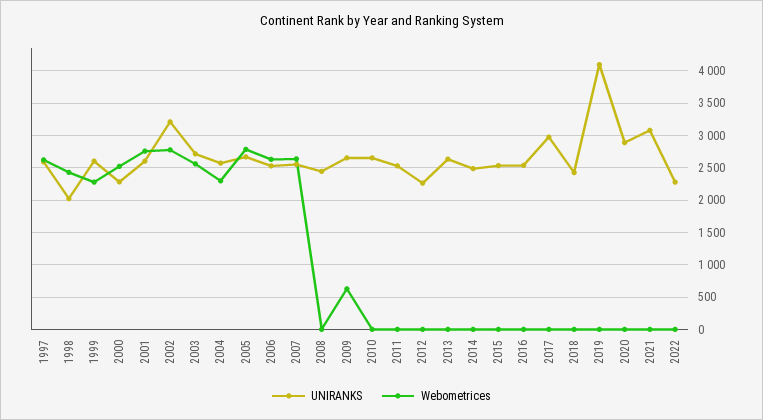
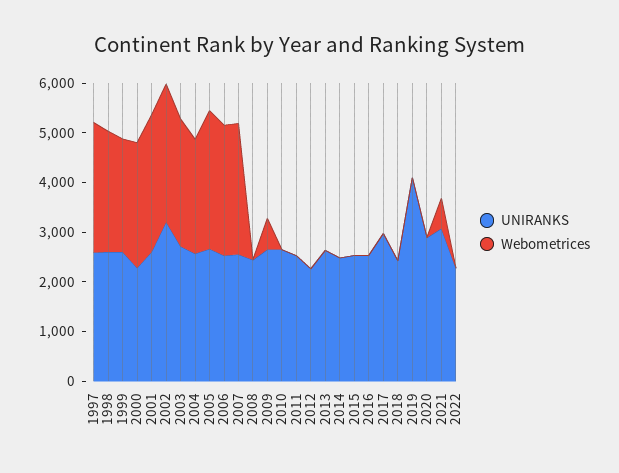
  {
    "UNIRANKS": {
      "1997": 2600,
-     "1998": 2000,
+     "1998": 2600,
      "1999": 2600,
      "2000": 2300,
      "2001": 2600,
      "2002": 3200,
      "2003": 2700,
      "2004": 2600,
      "2005": 2700,
      "2006": 2500,
      "2007": 2600,
      "2008": 2400,
      "2009": 2700,
      "2010": 2700,
      "2011": 2500,
      "2012": 2300,
      "2013": 2600,
      "2014": 2500,
      "2015": 2500,
      "2016": 2500,
      "2017": 3000,
      "2018": 2400,
      "2019": 4100,
      "2020": 2900,
      "2021": 3100,
      "2022": 2300
    },
    "Webometrices": {
      "1997": 2600,
      "1998": 2400,
      "1999": 2300,
      "2000": 2500,
      "2001": 2800,
      "2002": 2800,
      "2003": 2600,
      "2004": 2300,
      "2005": 2800,
      "2006": 2600,
      "2007": 2600,
      "2008": 0,
      "2009": 600,
      "2010": 0,
      "2011": 0,
      "2012": 0,
      "2013": 0,
      "2014": 0,
      "2015": 0,
      "2016": 0,
      "2017": 0,
      "2018": 0,
      "2019": 0,
      "2020": 0,
-     "2021": 0,
+     "2021": 600,
      "2022": 0
    }
  }

